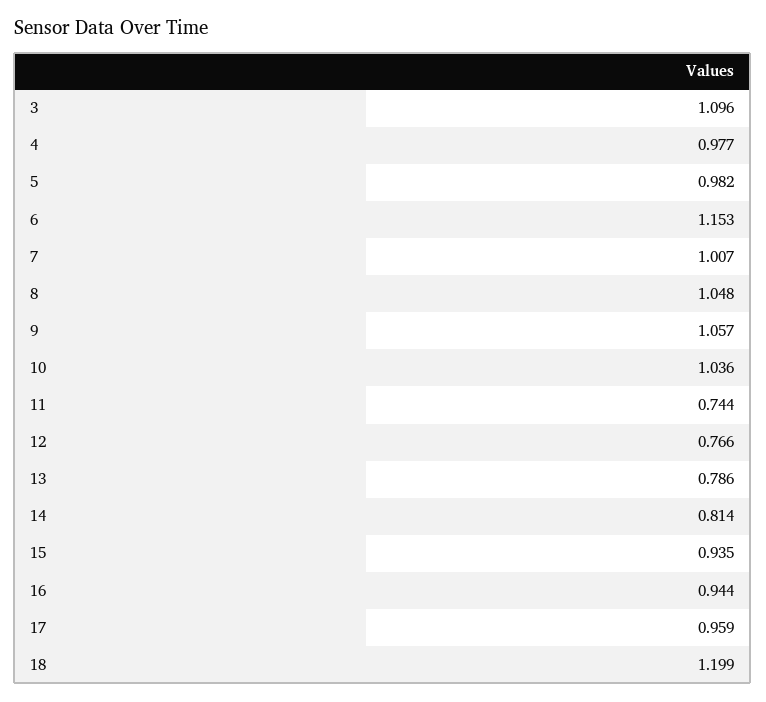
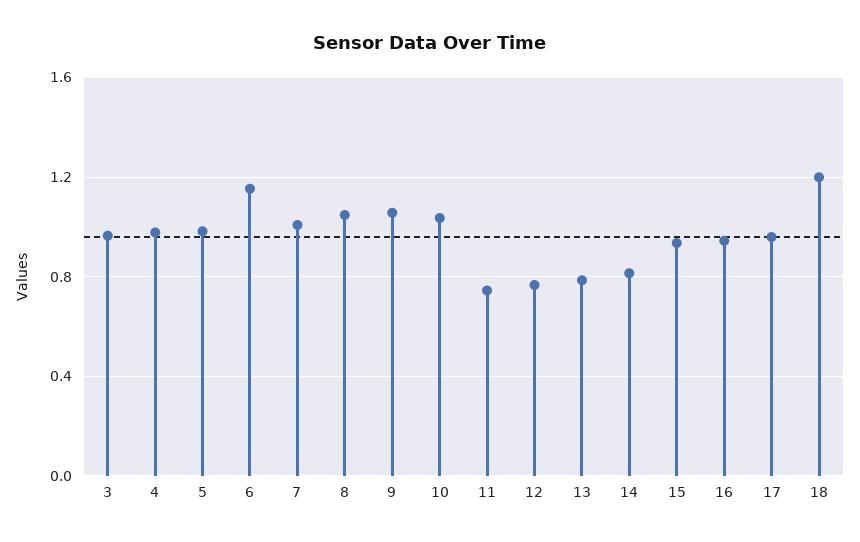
  {
-   "3": 1.096,
+   "3": 0.95,
    "4": 0.977,
    "5": 0.982,
    "6": 1.153,
    "7": 1.007,
    "8": 1.048,
    "9": 1.057,
    "10": 1.036,
    "11": 0.744,
    "12": 0.766,
    "13": 0.786,
    "14": 0.814,
    "15": 0.935,
    "16": 0.944,
    "17": 0.959,
    "18": 1.199
  }

